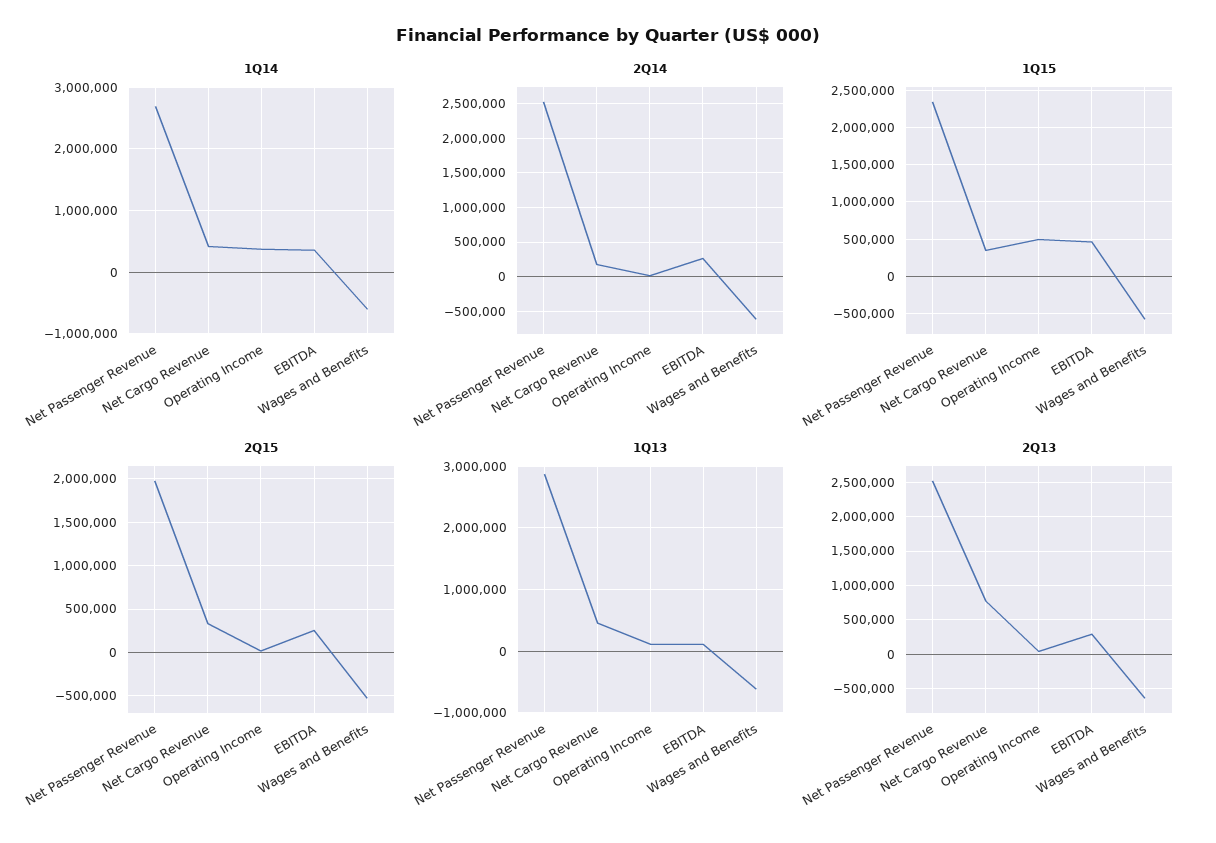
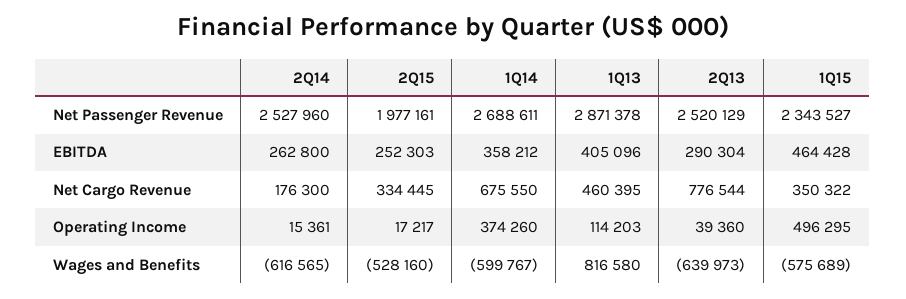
  {
    "1Q14": {
      "Net Passenger Revenue": 2688611,
-     "Net Cargo Revenue": 400000,
+     "Net Cargo Revenue": 675550,
      "Operating Income": 374260,
      "EBITDA": 358212,
      "Wages and Benefits": -599767
    },
    "2Q14": {
      "Net Passenger Revenue": 2527960,
      "Net Cargo Revenue": 176300,
      "Operating Income": 15361,
      "EBITDA": 262800,
      "Wages and Benefits": -616565
    },
    "1Q15": {
      "Net Passenger Revenue": 2343527,
      "Net Cargo Revenue": 350322,
      "Operating Income": 496295,
      "EBITDA": 464428,
      "Wages and Benefits": -575689
    },
    "2Q15": {
      "Net Passenger Revenue": 1977161,
      "Net Cargo Revenue": 334445,
      "Operating Income": 17217,
      "EBITDA": 252303,
      "Wages and Benefits": -528160
    },
    "1Q13": {
      "Net Passenger Revenue": 2871378,
      "Net Cargo Revenue": 460395,
      "Operating Income": 114203,
-     "EBITDA": 100000,
+     "EBITDA": 405096,
-     "Wages and Benefits": -600000
+     "Wages and Benefits": 816580
    },
    "2Q13": {
      "Net Passenger Revenue": 2520129,
      "Net Cargo Revenue": 776544,
      "Operating Income": 39360,
      "EBITDA": 290304,
      "Wages and Benefits": -639973
    }
  }

